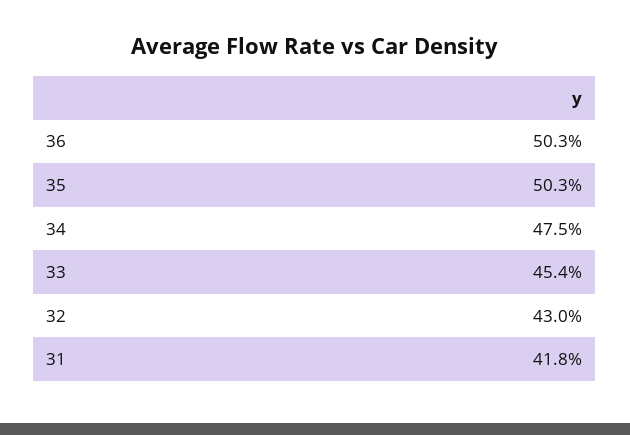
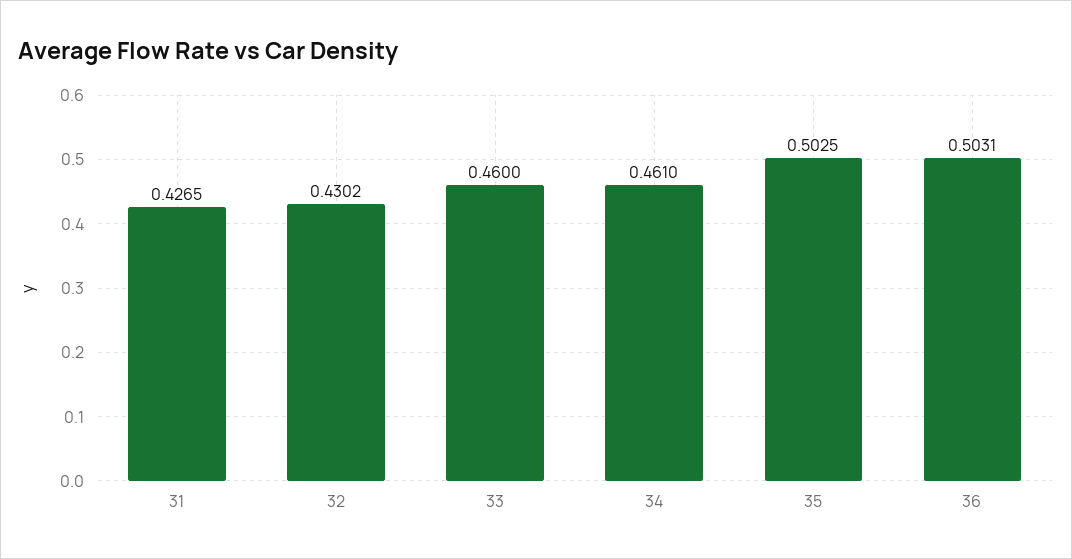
  {
    "36": 0.5031,
    "35": 0.5025,
-   "34": 0.475,
+   "34": 0.461,
-   "33": 0.454,
+   "33": 0.46,
    "32": 0.4302,
-   "31": 0.418
+   "31": 0.4265
  }

